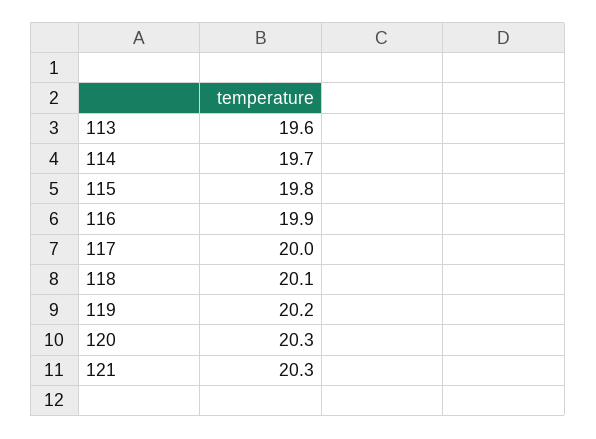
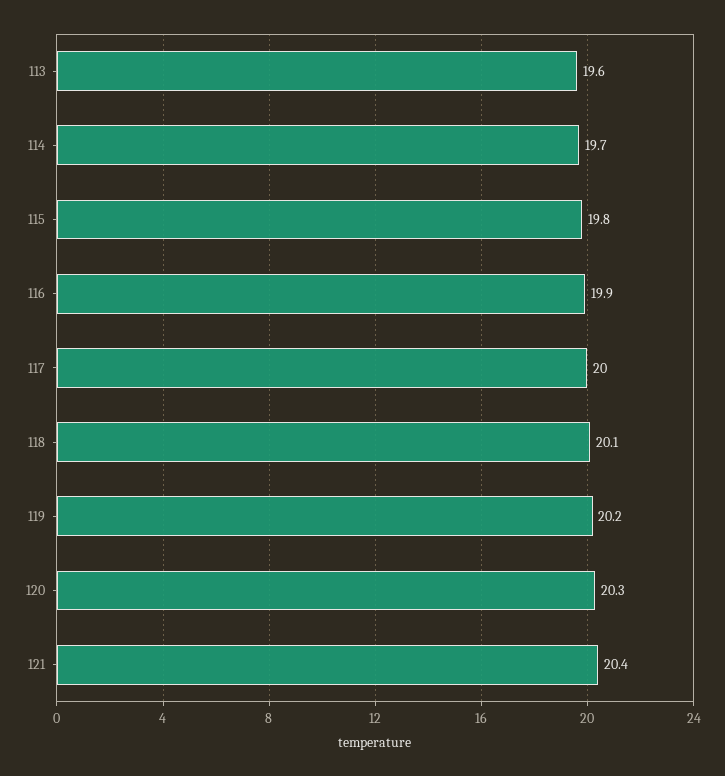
  {
    "113": 19.6,
    "114": 19.7,
    "115": 19.8,
    "116": 19.9,
    "117": 20,
    "118": 20.1,
    "119": 20.2,
    "120": 20.3,
-   "121": 20.3
+   "121": 20.4
  }

